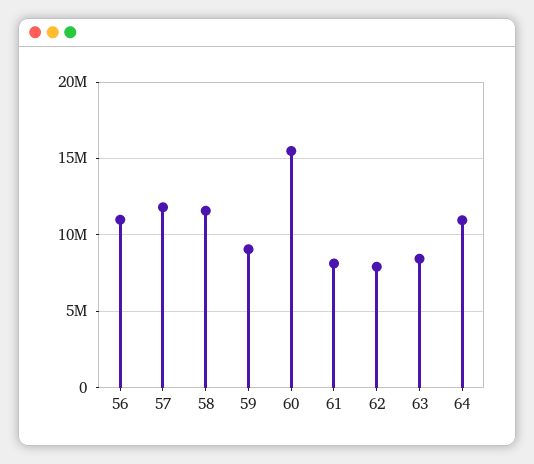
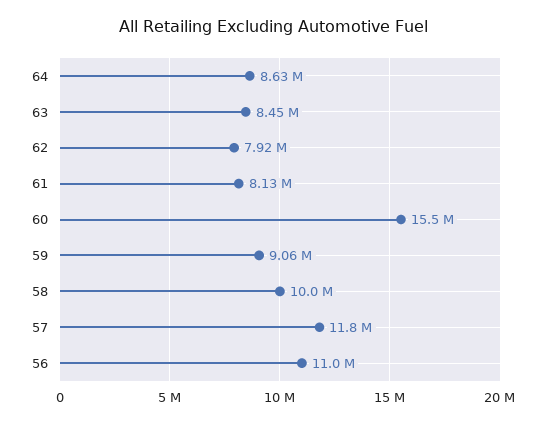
  {
    "56": 11000000,
    "57": 11800000,
-   "58": 11500000,
+   "58": 10000000,
    "59": 9060000,
    "60": 15500000,
    "61": 8130000,
    "62": 7920000,
    "63": 8450000,
-   "64": 11000000
+   "64": 8630000
  }

